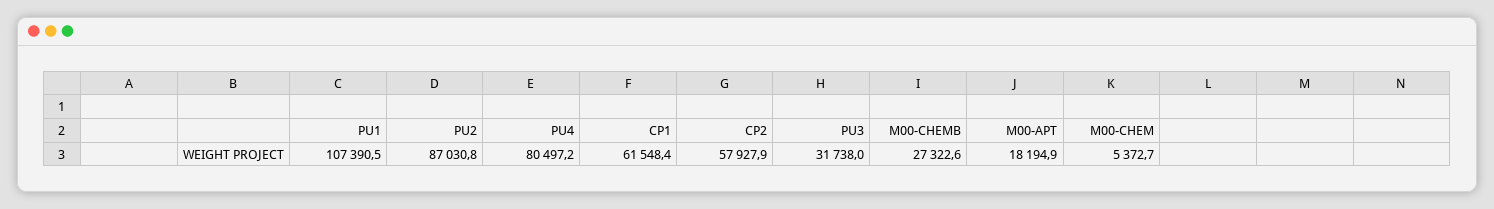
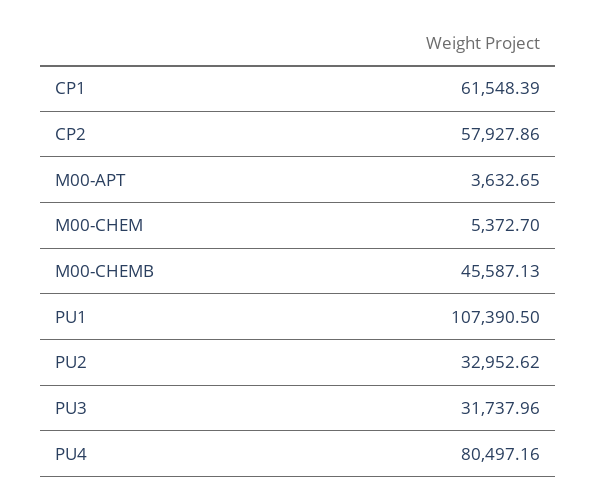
  {
    "PU1": 107390.5,
-   "PU2": 87030.8,
+   "PU2": 32952.62,
    "PU4": 80497.16,
    "CP1": 61548.39,
    "CP2": 57927.86,
    "PU3": 31737.96,
-   "M00-CHEMB": 27322.6,
+   "M00-CHEMB": 45587.13,
-   "M00-APT": 18194.9,
+   "M00-APT": 3632.65,
    "M00-CHEM": 5372.7
  }

